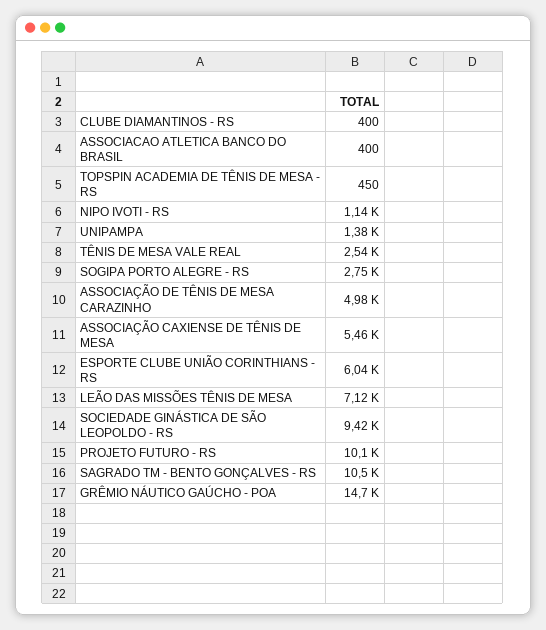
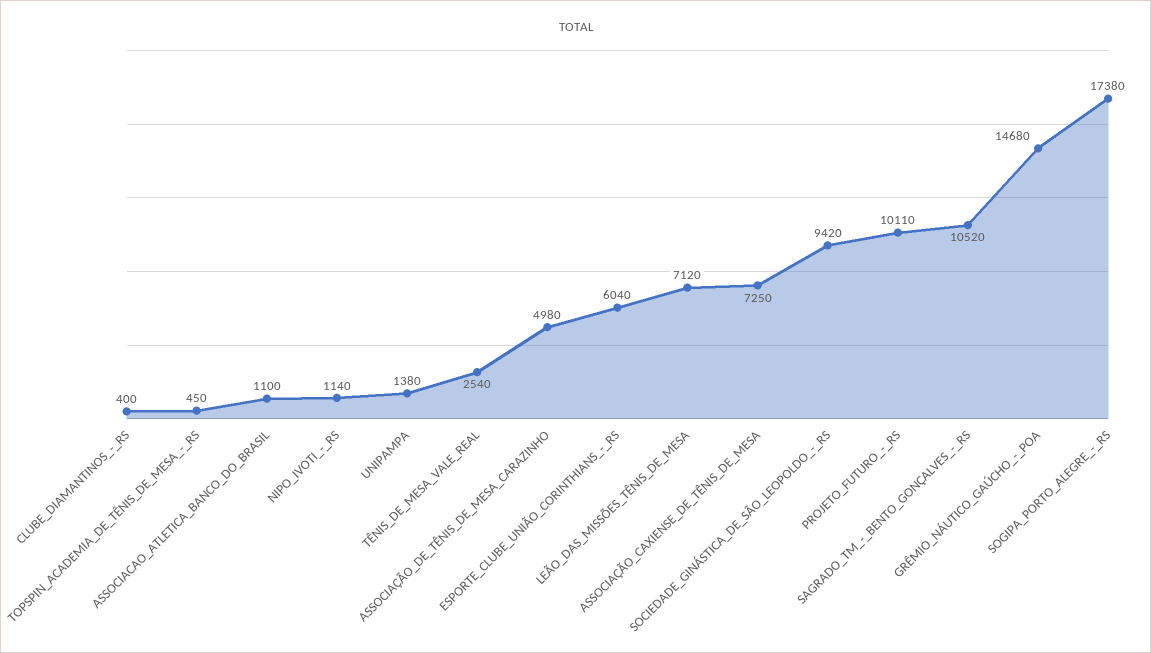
  {
    "CLUBE DIAMANTINOS - RS": 400,
-   "ASSOCIACAO ATLETICA BANCO DO BRASIL": 400,
+   "ASSOCIACAO ATLETICA BANCO DO BRASIL": 1100,
    "TOPSPIN ACADEMIA DE TÊNIS DE MESA - RS": 450,
    "NIPO IVOTI - RS": 1140,
    "UNIPAMPA": 1380,
    "TÊNIS DE MESA VALE REAL": 2540,
-   "SOGIPA PORTO ALEGRE - RS": 2750,
+   "SOGIPA PORTO ALEGRE - RS": 17380,
    "ASSOCIAÇÃO DE TÊNIS DE MESA CARAZINHO": 4980,
-   "ASSOCIAÇÃO CAXIENSE DE TÊNIS DE MESA": 5460,
+   "ASSOCIAÇÃO CAXIENSE DE TÊNIS DE MESA": 7250,
    "ESPORTE CLUBE UNIÃO CORINTHIANS - RS": 6040,
    "LEÃO DAS MISSÕES TÊNIS DE MESA": 7120,
    "SOCIEDADE GINÁSTICA DE SÃO LEOPOLDO - RS": 9420,
    "PROJETO FUTURO - RS": 10110,
    "SAGRADO TM - BENTO GONÇALVES - RS": 10520,
    "GRÊMIO NÁUTICO GAÚCHO - POA": 14680
  }

